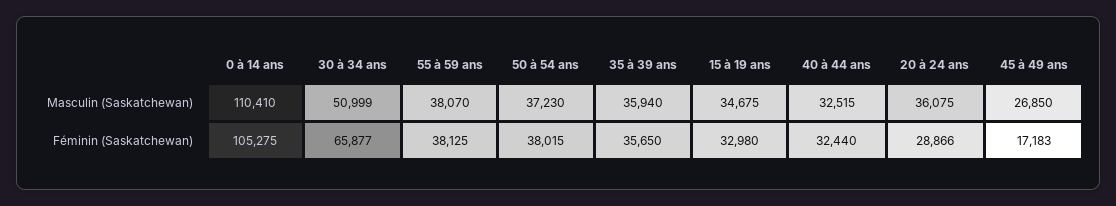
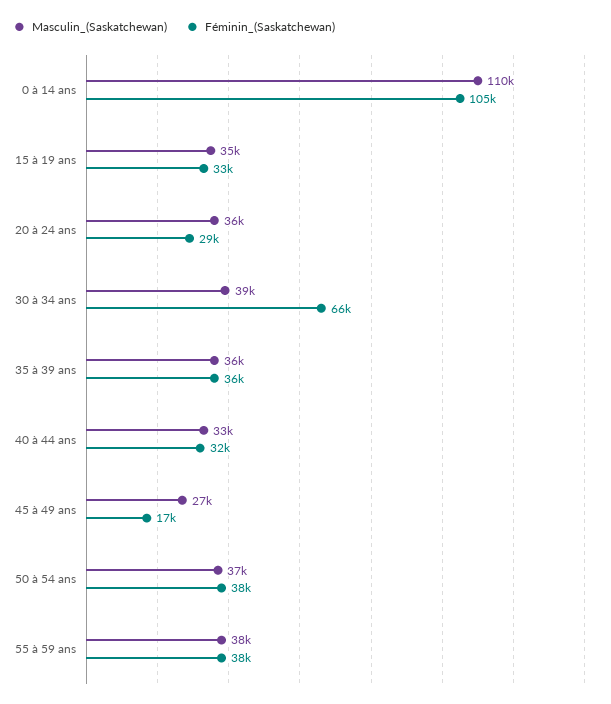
  {
    "Masculin (Saskatchewan)": {
      "0 à 14 ans": 110410,
-     "30 à 34 ans": 50999,
+     "30 à 34 ans": 39000,
      "55 à 59 ans": 38070,
      "50 à 54 ans": 37230,
      "35 à 39 ans": 35940,
      "15 à 19 ans": 34675,
      "40 à 44 ans": 32515,
      "20 à 24 ans": 36075,
      "45 à 49 ans": 26850
    },
    "Féminin (Saskatchewan)": {
      "0 à 14 ans": 105275,
      "30 à 34 ans": 65877,
      "55 à 59 ans": 38125,
      "50 à 54 ans": 38015,
      "35 à 39 ans": 35650,
      "15 à 19 ans": 32980,
      "40 à 44 ans": 32440,
      "20 à 24 ans": 28866,
      "45 à 49 ans": 17183
    }
  }

